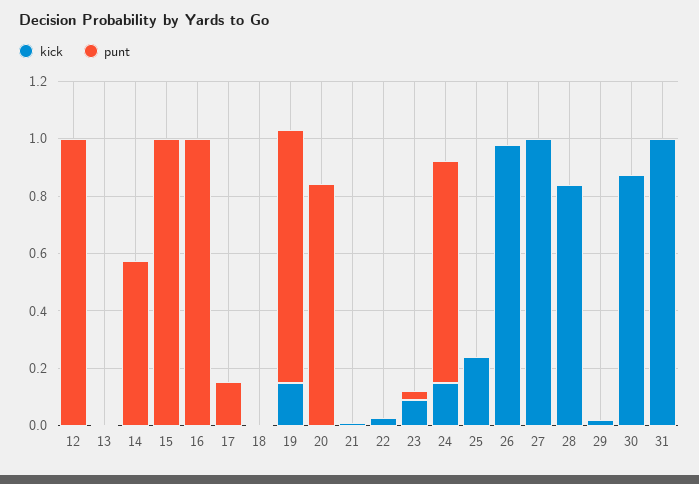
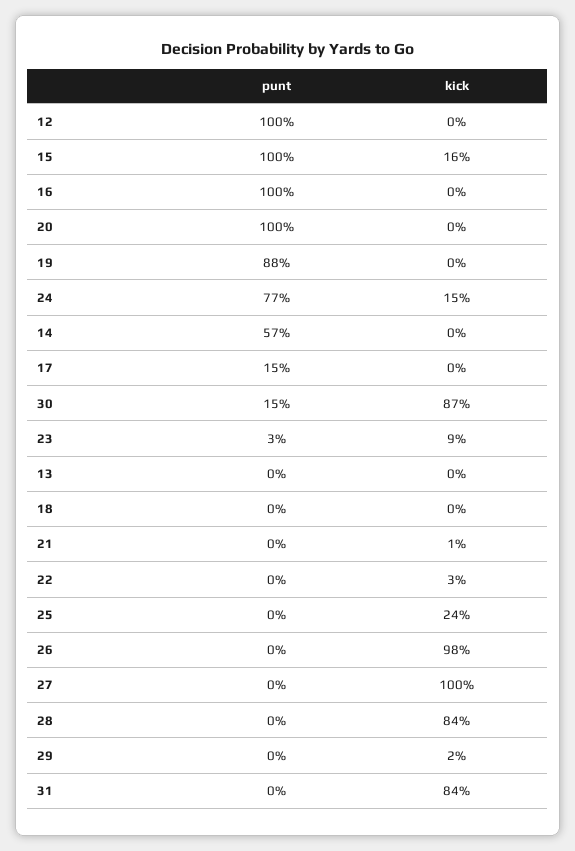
  {
    "kick": {
      "12": 0,
      "13": 0,
      "14": 0,
-     "15": 0,
+     "15": 0.16,
      "16": 0,
      "17": 0,
      "18": 0,
-     "19": 0.15,
+     "19": 0,
      "20": 0,
      "21": 0.01,
      "22": 0.03,
      "23": 0.09,
      "24": 0.15,
      "25": 0.24,
      "26": 0.98,
      "27": 1,
      "28": 0.84,
      "29": 0.02,
      "30": 0.87,
-     "31": 1
+     "31": 0.84
    },
    "punt": {
      "12": 1,
      "13": 0,
      "14": 0.57,
      "15": 1,
      "16": 1,
      "17": 0.15,
      "18": 0,
      "19": 0.88,
-     "20": 0.85,
+     "20": 1,
      "21": 0,
      "22": 0,
      "23": 0.03,
      "24": 0.77,
      "25": 0,
      "26": 0,
      "27": 0,
      "28": 0,
      "29": 0,
-     "30": 0,
+     "30": 0.15,
      "31": 0
    }
  }

